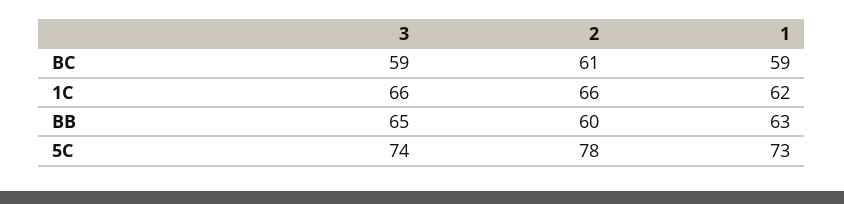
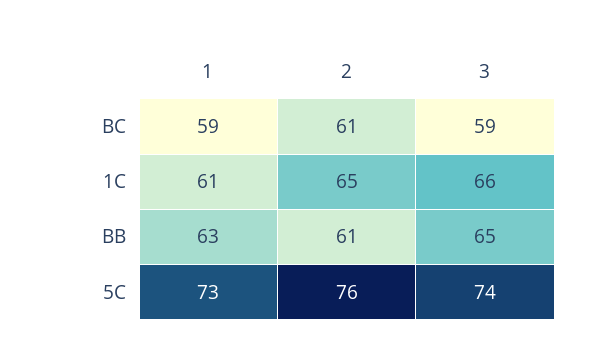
  {
    "3": {
      "BC": 59,
      "1C": 66,
      "BB": 65,
      "5C": 74
    },
    "2": {
      "BC": 61,
-     "1C": 66,
+     "1C": 65,
-     "BB": 60,
+     "BB": 61,
-     "5C": 78
+     "5C": 76
    },
    "1": {
      "BC": 59,
-     "1C": 62,
+     "1C": 61,
      "BB": 63,
      "5C": 73
    }
  }

